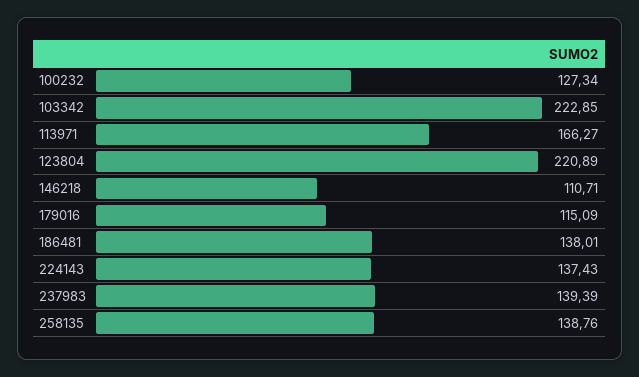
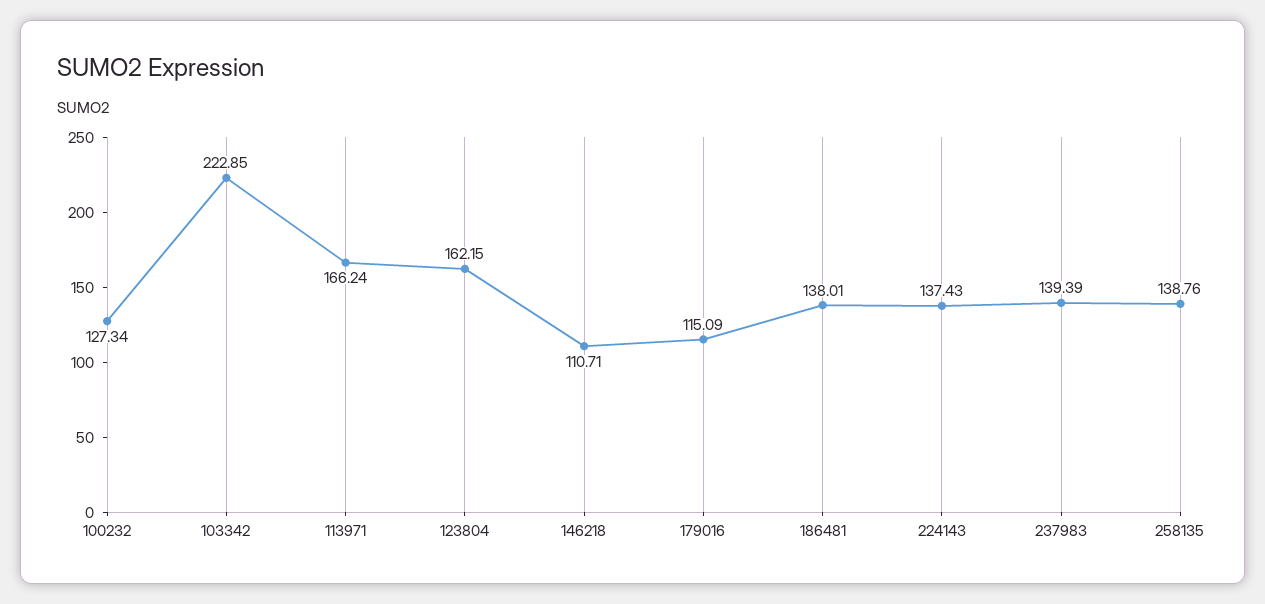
  {
    "100232": 127.34,
    "103342": 222.85,
-   "113971": 166.27,
+   "113971": 166.24,
-   "123804": 220.89,
+   "123804": 162.15,
    "146218": 110.71,
    "179016": 115.09,
    "186481": 138.01,
    "224143": 137.43,
    "237983": 139.39,
    "258135": 138.76
  }

